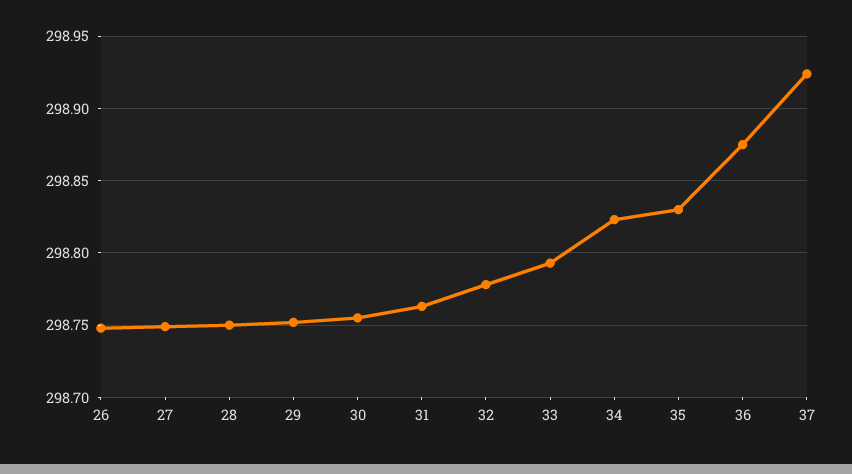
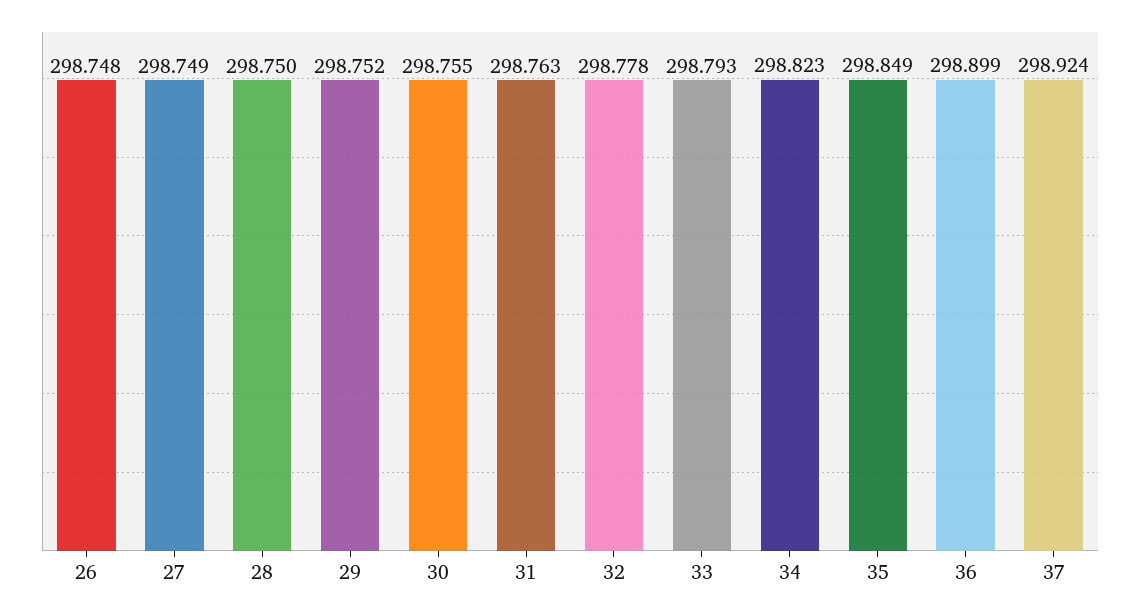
  {
    "26": 298.748,
    "27": 298.749,
    "28": 298.75,
    "29": 298.752,
    "30": 298.755,
    "31": 298.763,
    "32": 298.778,
    "33": 298.793,
    "34": 298.823,
-   "35": 298.83,
+   "35": 298.849,
-   "36": 298.875,
+   "36": 298.899,
    "37": 298.924
  }

